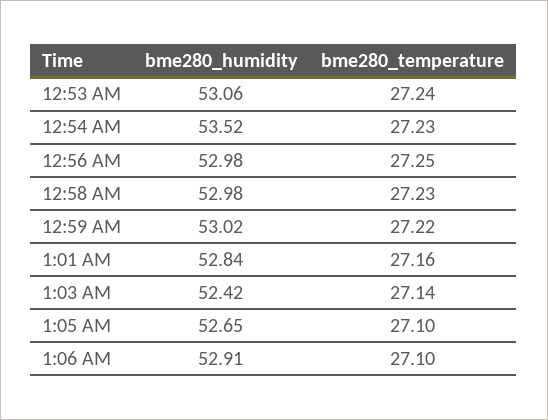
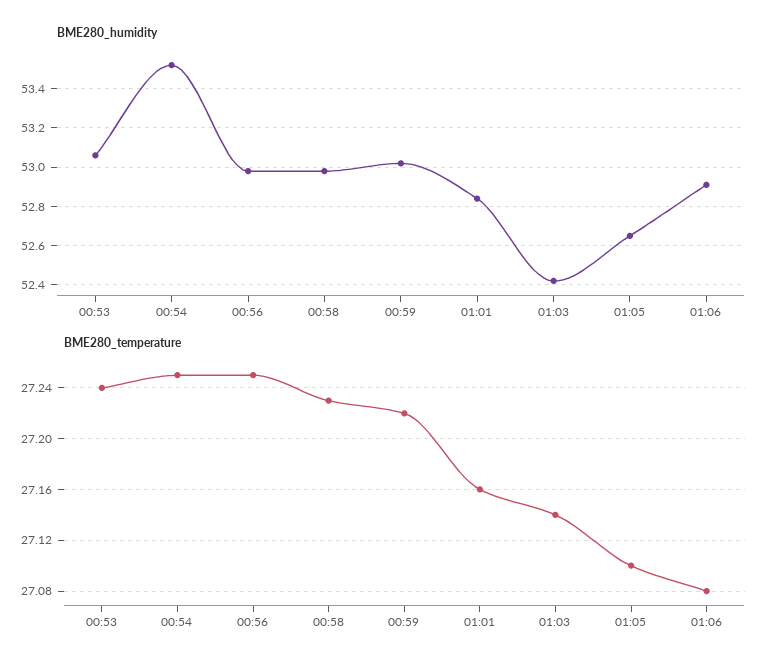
  {
    "bme280_humidity": {
      "12:53 AM": 53.06,
      "12:54 AM": 53.52,
      "12:56 AM": 52.98,
      "12:58 AM": 52.98,
      "12:59 AM": 53.02,
      "1:01 AM": 52.84,
      "1:03 AM": 52.42,
      "1:05 AM": 52.65,
      "1:06 AM": 52.91
    },
    "bme280_temperature": {
      "12:53 AM": 27.24,
-     "12:54 AM": 27.23,
+     "12:54 AM": 27.25,
      "12:56 AM": 27.25,
      "12:58 AM": 27.23,
      "12:59 AM": 27.22,
      "1:01 AM": 27.16,
      "1:03 AM": 27.14,
      "1:05 AM": 27.1,
-     "1:06 AM": 27.1
+     "1:06 AM": 27.08
    }
  }

